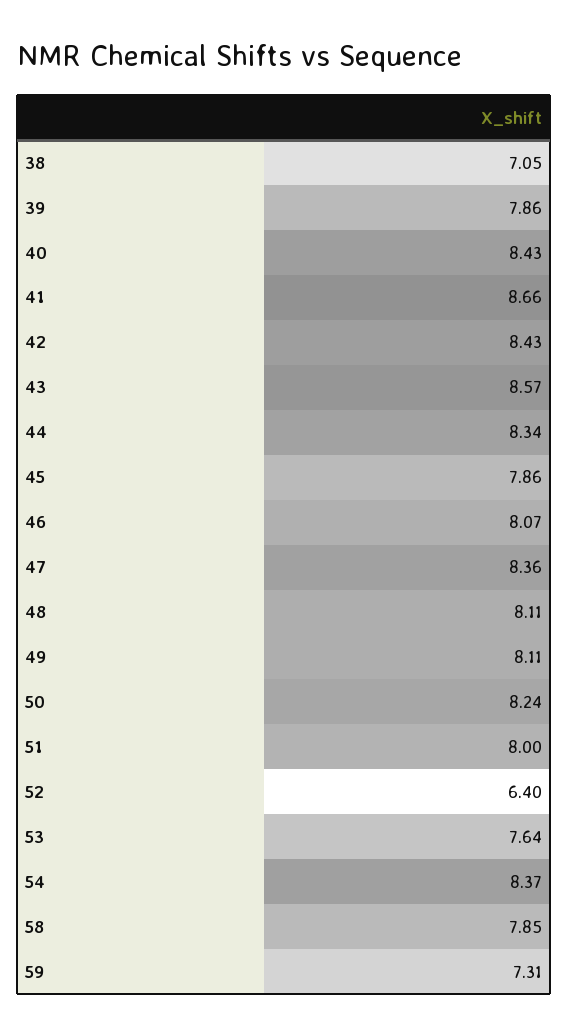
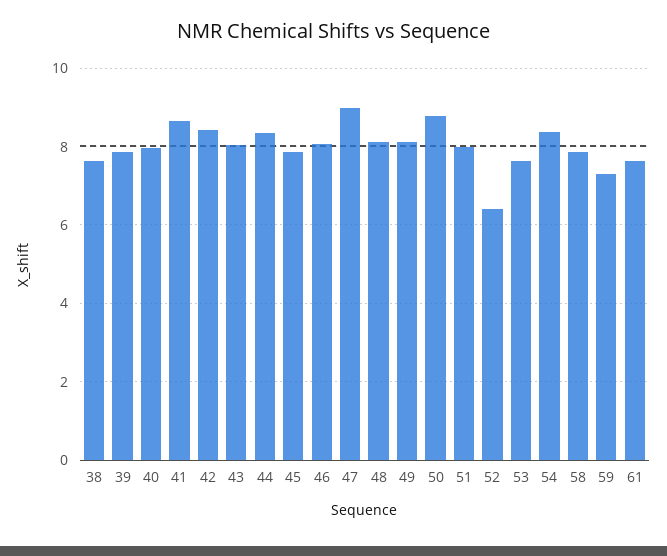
  {
-   "38": 7.05,
+   "38": 7.6,
    "39": 7.86,
-   "40": 8.43,
+   "40": 8,
    "41": 8.66,
    "42": 8.43,
-   "43": 8.57,
+   "43": 8,
    "44": 8.34,
    "45": 7.86,
    "46": 8.07,
-   "47": 8.36,
+   "47": 9,
    "48": 8.11,
    "49": 8.11,
-   "50": 8.24,
+   "50": 8.8,
    "51": 8,
    "52": 6.4,
    "53": 7.64,
    "54": 8.37,
    "58": 7.85,
-   "59": 7.31
+   "59": 7.31,
+   "61": 7.6
  }

